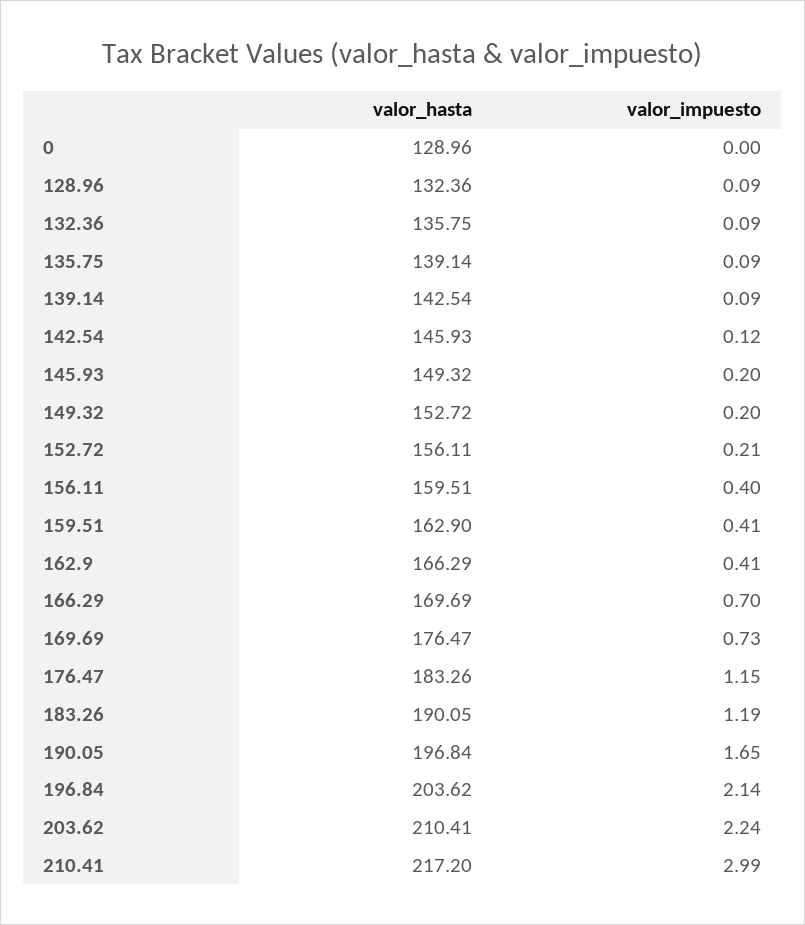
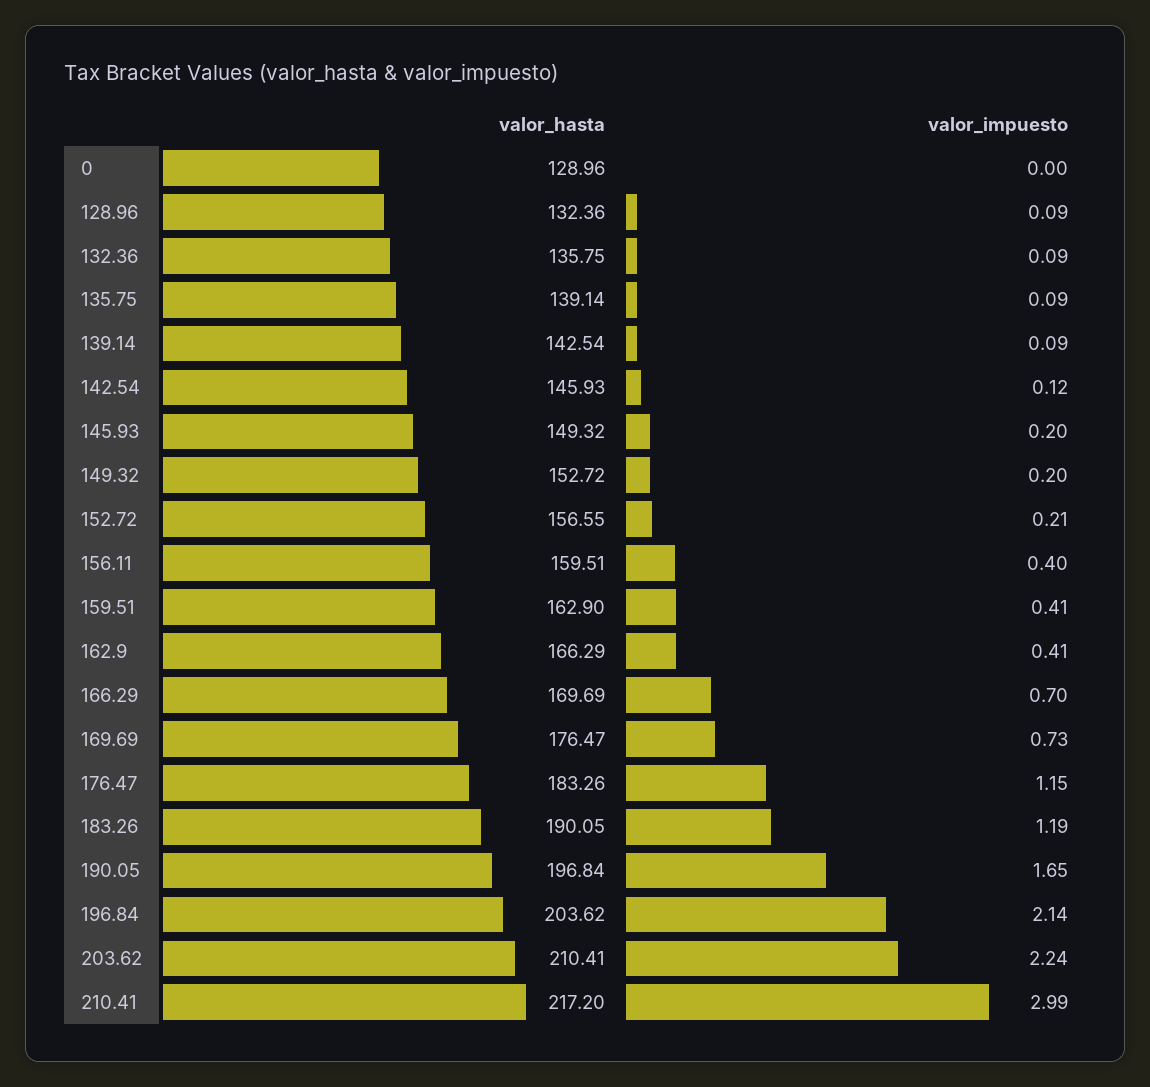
  {
    "valor_hasta": {
      "0": 128.96,
      "128.96": 132.36,
      "132.36": 135.75,
      "135.75": 139.14,
      "139.14": 142.54,
      "142.54": 145.93,
      "145.93": 149.32,
      "149.32": 152.72,
-     "152.72": 156.11,
+     "152.72": 156.55,
      "156.11": 159.51,
      "159.51": 162.9,
      "162.9": 166.29,
      "166.29": 169.69,
      "169.69": 176.47,
      "176.47": 183.26,
      "183.26": 190.05,
      "190.05": 196.84,
      "196.84": 203.62,
      "203.62": 210.41,
      "210.41": 217.2
    },
    "valor_impuesto": {
      "0": 0,
      "128.96": 0.09,
      "132.36": 0.09,
      "135.75": 0.09,
      "139.14": 0.09,
      "142.54": 0.12,
      "145.93": 0.2,
      "149.32": 0.2,
      "152.72": 0.21,
      "156.11": 0.4,
      "159.51": 0.41,
      "162.9": 0.41,
      "166.29": 0.7,
      "169.69": 0.73,
      "176.47": 1.15,
      "183.26": 1.19,
      "190.05": 1.65,
      "196.84": 2.14,
      "203.62": 2.24,
      "210.41": 2.99
    }
  }

